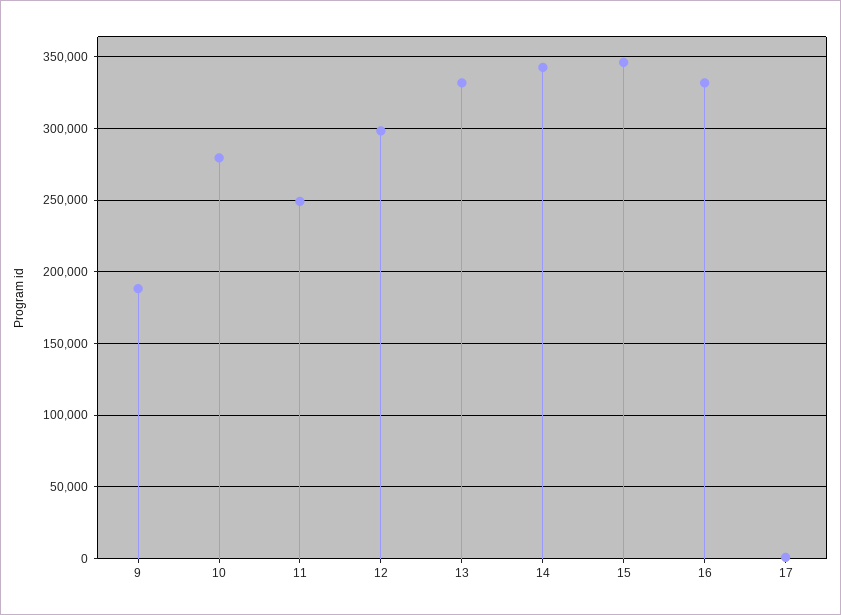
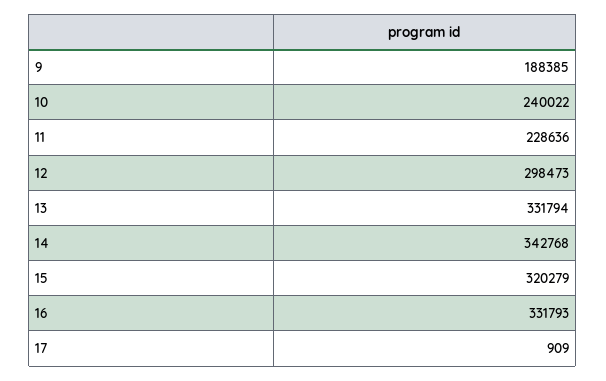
  {
    "9": 188385,
-   "10": 280000,
+   "10": 240022,
-   "11": 250000,
+   "11": 228636,
    "12": 298473,
    "13": 331794,
    "14": 342768,
-   "15": 345000,
+   "15": 320279,
    "16": 331793,
    "17": 909
  }

